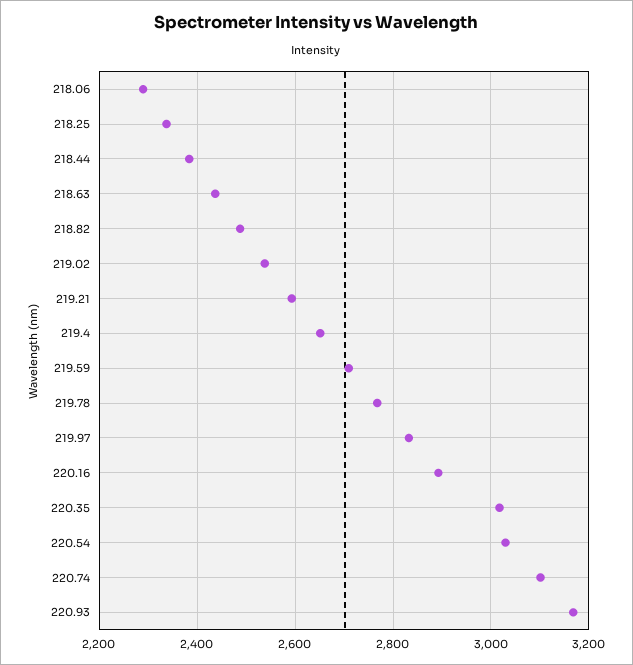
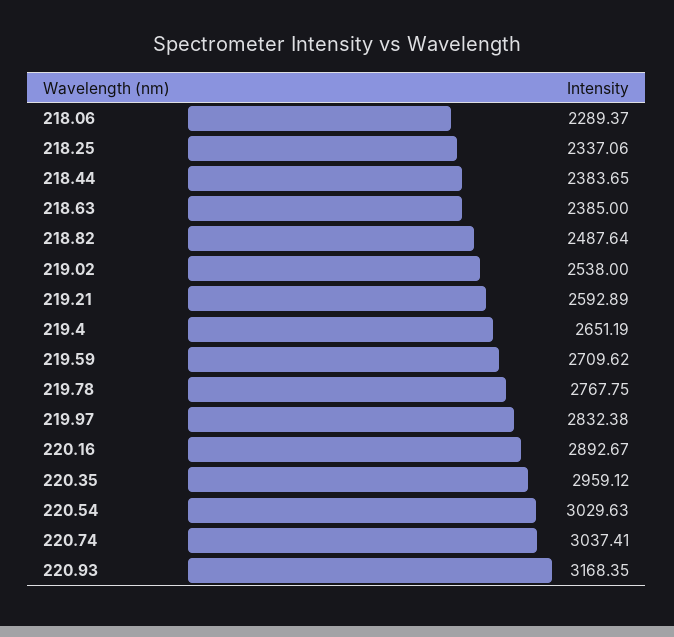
  {
    "218.06": 2289.37,
    "218.25": 2337.06,
    "218.44": 2383.65,
-   "218.63": 2440,
+   "218.63": 2385,
    "218.82": 2487.64,
    "219.02": 2538,
    "219.21": 2592.89,
    "219.4": 2651.19,
    "219.59": 2709.62,
    "219.78": 2767.75,
    "219.97": 2832.38,
    "220.16": 2892.67,
-   "220.35": 3020,
+   "220.35": 2959.12,
    "220.54": 3029.63,
-   "220.74": 3100,
+   "220.74": 3037.41,
    "220.93": 3168.35
  }

